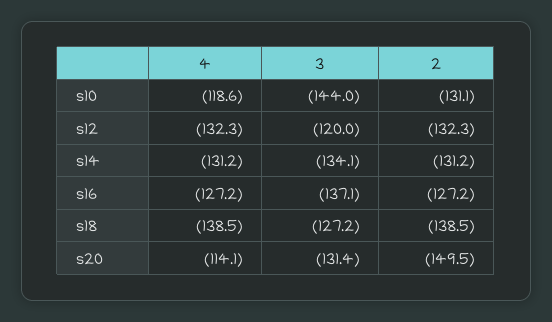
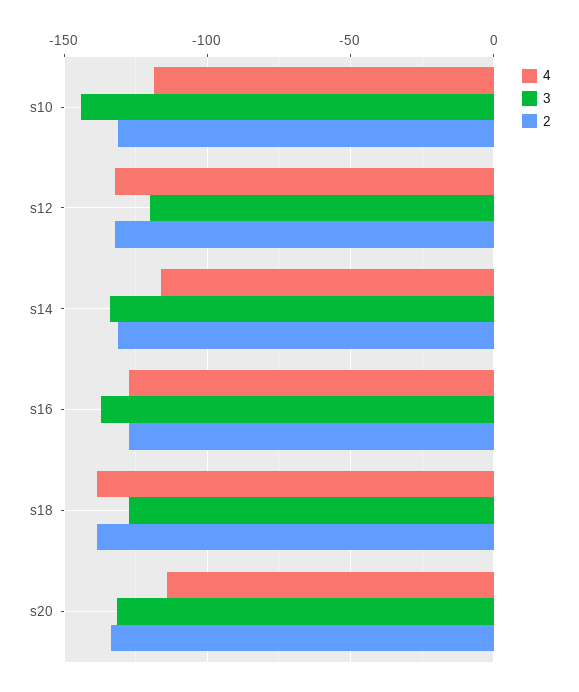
  {
    "4": {
      "s10": -118.6,
      "s12": -132.3,
-     "s14": -131.2,
+     "s14": -115,
      "s16": -127.2,
      "s18": -138.5,
      "s20": -114.1
    },
    "3": {
      "s10": -144,
      "s12": -120,
      "s14": -134.1,
      "s16": -137.1,
      "s18": -127.2,
      "s20": -131.4
    },
    "2": {
      "s10": -131.1,
      "s12": -132.3,
      "s14": -131.2,
      "s16": -127.2,
      "s18": -138.5,
-     "s20": -149.5
+     "s20": -135
    }
  }

